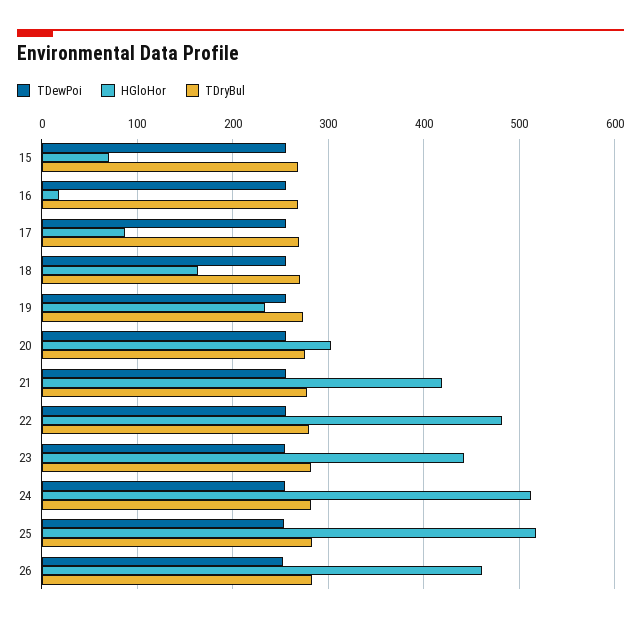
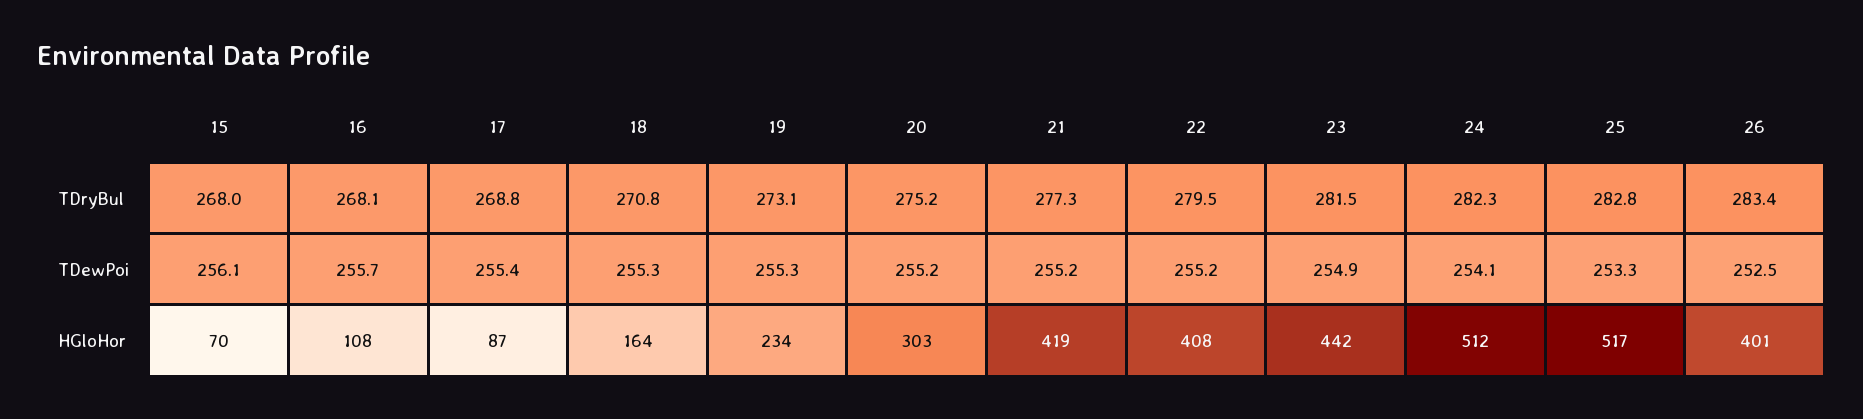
  {
    "TDewPoi": {
      "15": 256.1,
      "16": 255.7,
      "17": 255.4,
      "18": 255.3,
      "19": 255.3,
      "20": 255.2,
      "21": 255.2,
      "22": 255.2,
      "23": 254.9,
      "24": 254.1,
      "25": 253.3,
      "26": 252.5
    },
    "HGloHor": {
      "15": 70,
-     "16": 20,
+     "16": 108,
      "17": 87,
      "18": 164,
      "19": 234,
      "20": 303,
      "21": 419,
-     "22": 480,
+     "22": 408,
      "23": 442,
      "24": 512,
      "25": 517,
-     "26": 460
+     "26": 401
    },
    "TDryBul": {
      "15": 268,
      "16": 268.1,
      "17": 268.8,
      "18": 270.8,
      "19": 273.1,
      "20": 275.2,
      "21": 277.3,
      "22": 279.5,
      "23": 281.5,
      "24": 282.3,
      "25": 282.8,
      "26": 283.4
    }
  }

